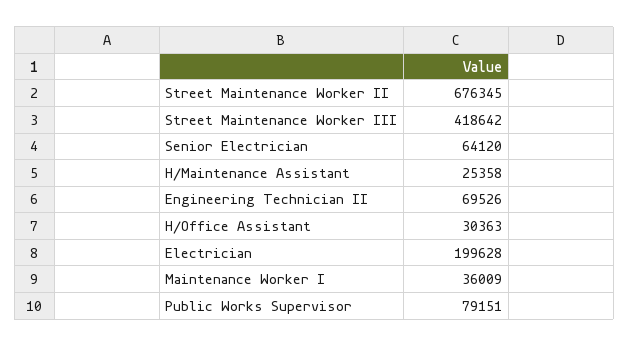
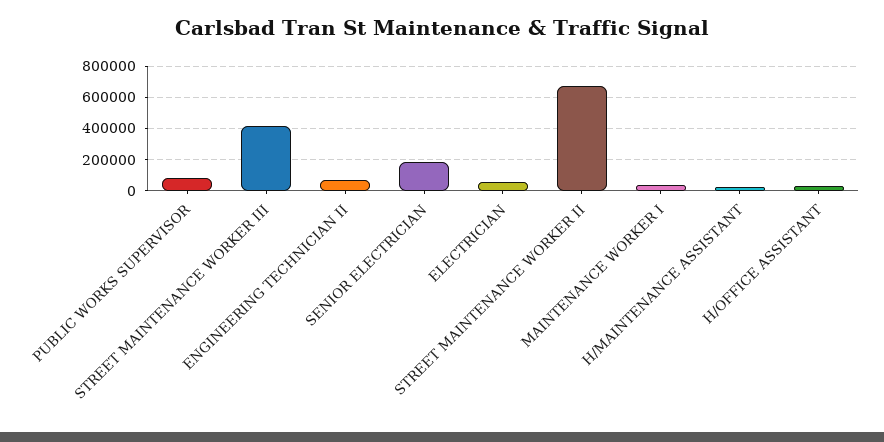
  {
    "Street Maintenance Worker II": 676345,
    "Street Maintenance Worker III": 418642,
-   "Senior Electrician": 64120,
+   "Senior Electrician": 200000,
    "H/Maintenance Assistant": 25358,
    "Engineering Technician II": 69526,
    "H/Office Assistant": 30363,
-   "Electrician": 199628,
+   "Electrician": 50000,
    "Maintenance Worker I": 36009,
    "Public Works Supervisor": 79151
  }

